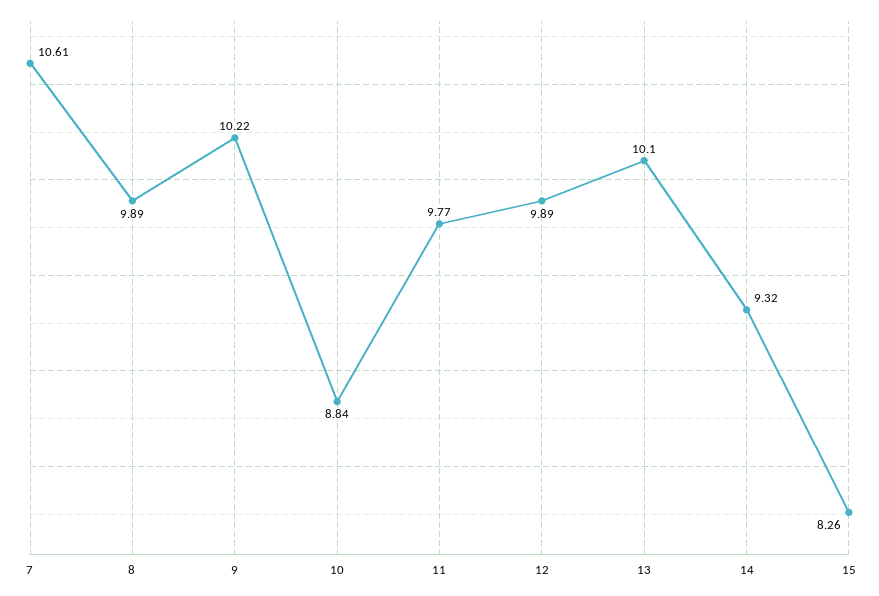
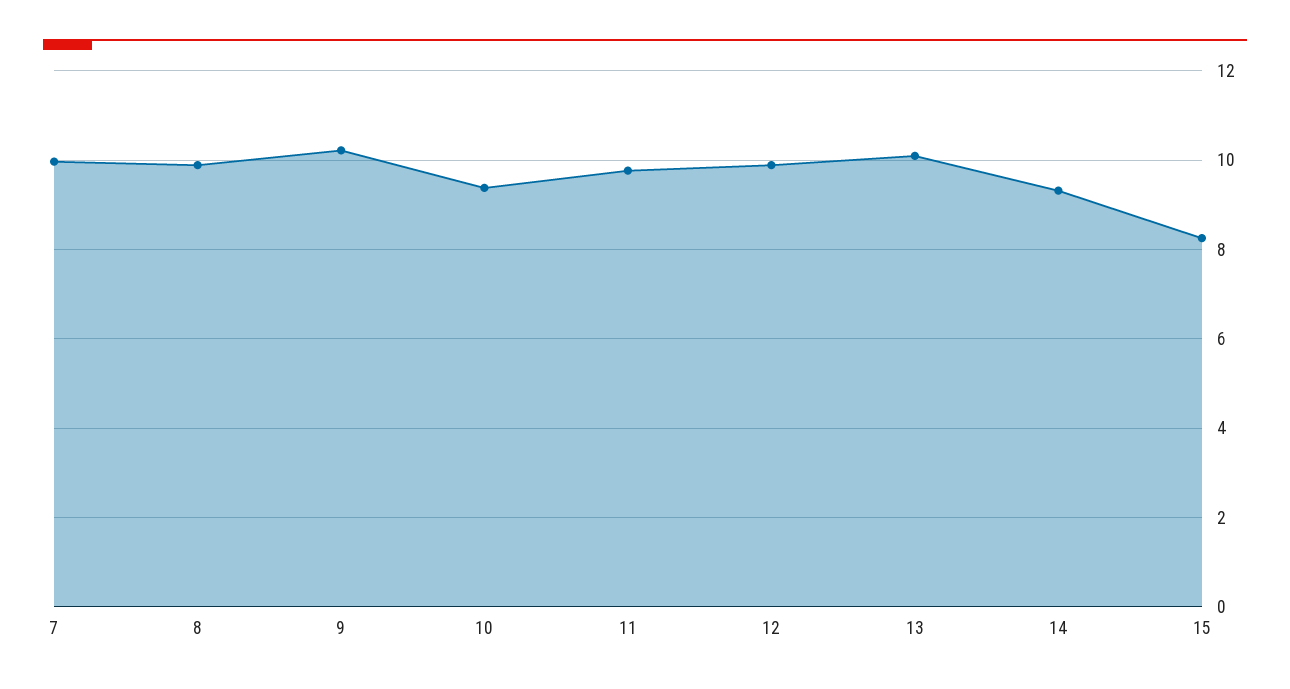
  {
-   "7": 10.61,
+   "7": 10,
    "8": 9.89,
    "9": 10.22,
-   "10": 8.84,
+   "10": 9.4,
    "11": 9.77,
    "12": 9.89,
    "13": 10.1,
    "14": 9.32,
    "15": 8.26
  }

